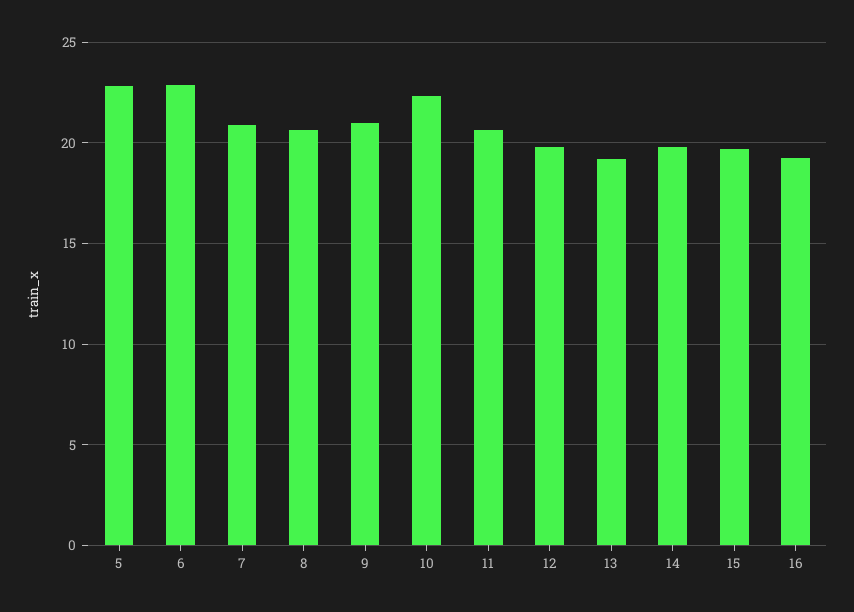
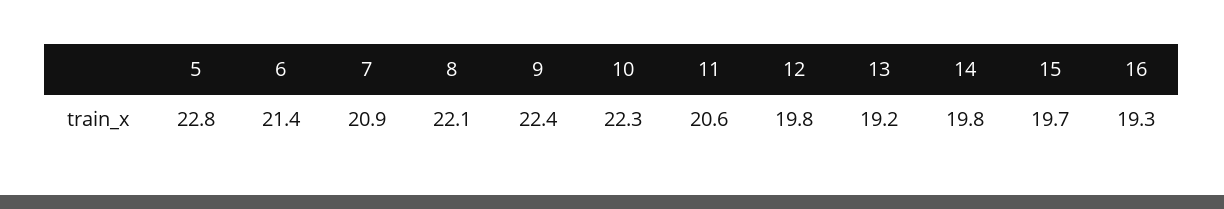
  {
    "5": 22.8,
-   "6": 23,
+   "6": 21.4,
    "7": 20.9,
-   "8": 20.5,
+   "8": 22.1,
-   "9": 21,
+   "9": 22.4,
    "10": 22.3,
    "11": 20.6,
    "12": 19.8,
    "13": 19.2,
    "14": 19.8,
    "15": 19.7,
    "16": 19.3
  }

